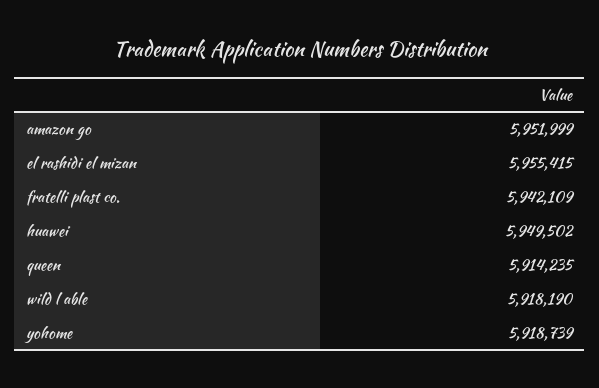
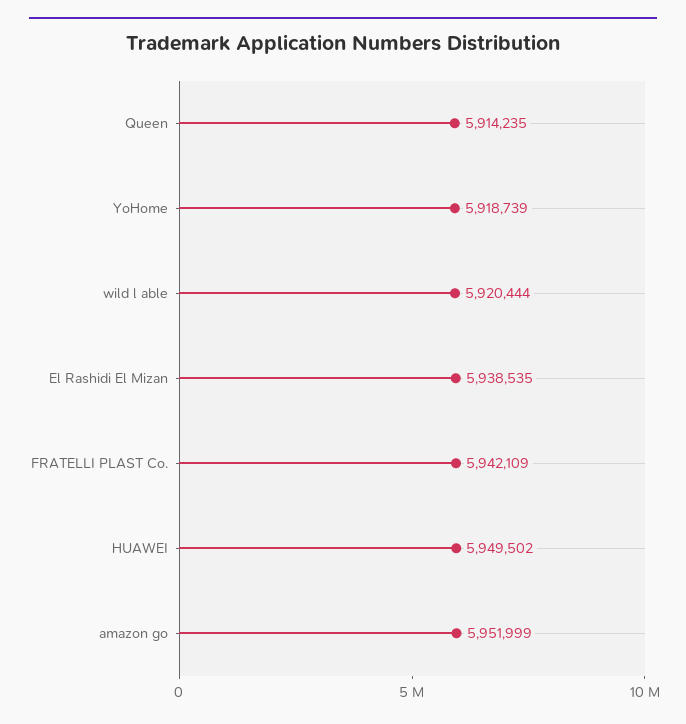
  {
    "amazon go": 5951999,
-   "el rashidi el mizan": 5955415,
+   "el rashidi el mizan": 5938535,
    "fratelli plast co.": 5942109,
    "huawei": 5949502,
    "queen": 5914235,
-   "wild l able": 5918190,
+   "wild l able": 5920444,
    "yohome": 5918739
  }

